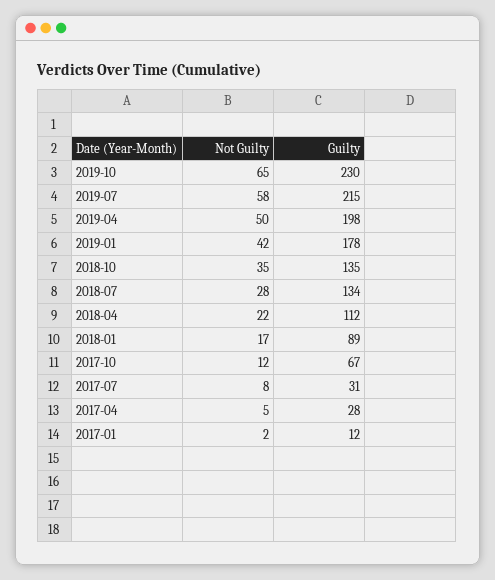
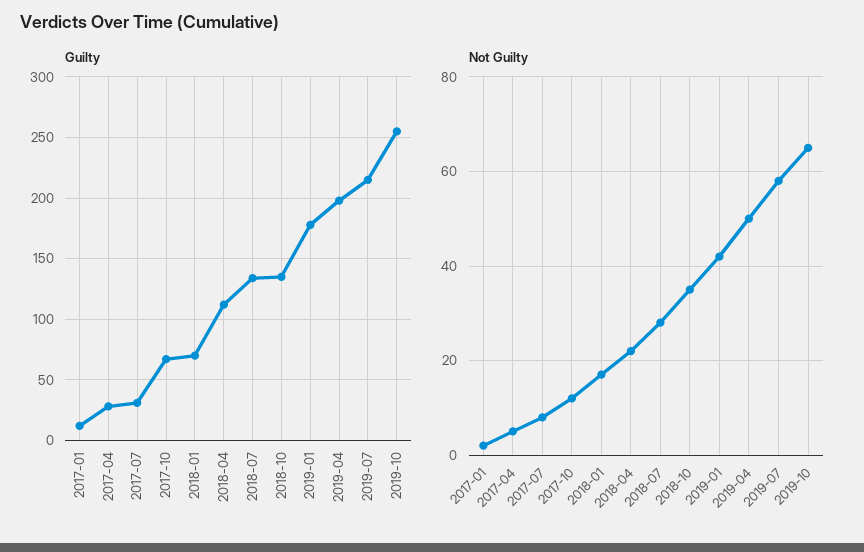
  {
    "Not Guilty": {
      "2019-10": 65,
      "2019-07": 58,
      "2019-04": 50,
      "2019-01": 42,
      "2018-10": 35,
      "2018-07": 28,
      "2018-04": 22,
      "2018-01": 17,
      "2017-10": 12,
      "2017-07": 8,
      "2017-04": 5,
      "2017-01": 2
    },
    "Guilty": {
-     "2019-10": 230,
+     "2019-10": 255,
      "2019-07": 215,
      "2019-04": 198,
      "2019-01": 178,
      "2018-10": 135,
      "2018-07": 134,
      "2018-04": 112,
-     "2018-01": 89,
+     "2018-01": 70,
      "2017-10": 67,
      "2017-07": 31,
      "2017-04": 28,
      "2017-01": 12
    }
  }

